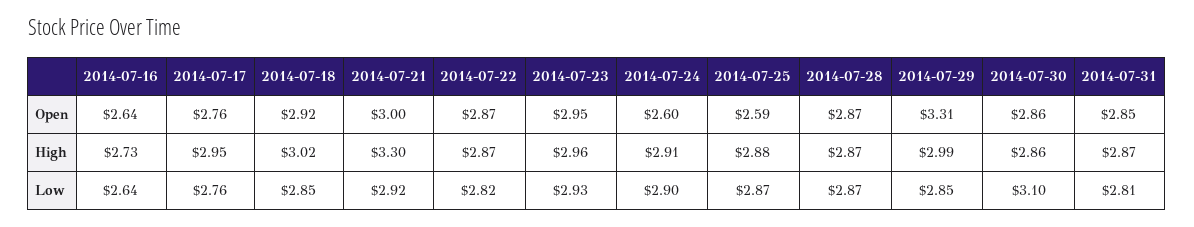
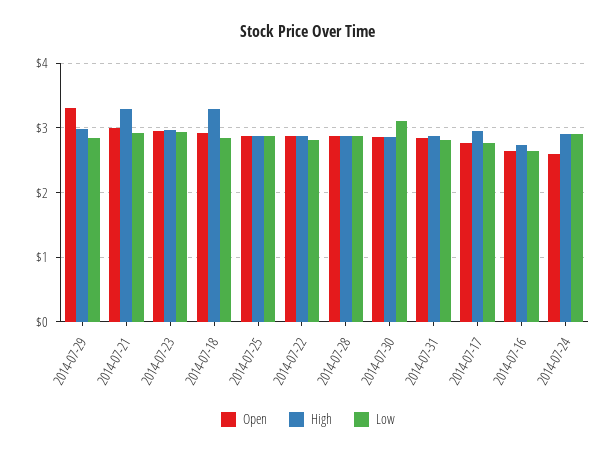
  {
    "Open": {
      "2014-07-16": 2.64,
      "2014-07-17": 2.76,
      "2014-07-18": 2.92,
      "2014-07-21": 3,
      "2014-07-22": 2.87,
      "2014-07-23": 2.95,
      "2014-07-24": 2.6,
-     "2014-07-25": 2.59,
+     "2014-07-25": 2.9,
      "2014-07-28": 2.87,
      "2014-07-29": 3.31,
      "2014-07-30": 2.86,
      "2014-07-31": 2.85
    },
    "High": {
      "2014-07-16": 2.73,
      "2014-07-17": 2.95,
-     "2014-07-18": 3.02,
+     "2014-07-18": 3.3,
      "2014-07-21": 3.3,
      "2014-07-22": 2.87,
      "2014-07-23": 2.96,
      "2014-07-24": 2.91,
      "2014-07-25": 2.88,
      "2014-07-28": 2.87,
      "2014-07-29": 2.99,
      "2014-07-30": 2.86,
      "2014-07-31": 2.87
    },
    "Low": {
      "2014-07-16": 2.64,
      "2014-07-17": 2.76,
      "2014-07-18": 2.85,
      "2014-07-21": 2.92,
      "2014-07-22": 2.82,
      "2014-07-23": 2.93,
      "2014-07-24": 2.9,
      "2014-07-25": 2.87,
      "2014-07-28": 2.87,
      "2014-07-29": 2.85,
      "2014-07-30": 3.1,
      "2014-07-31": 2.81
    }
  }

